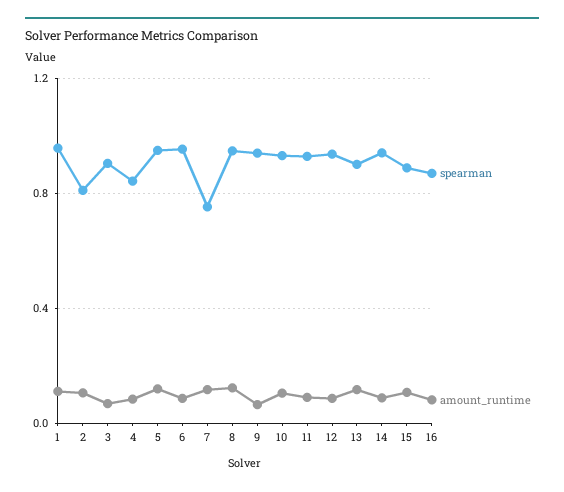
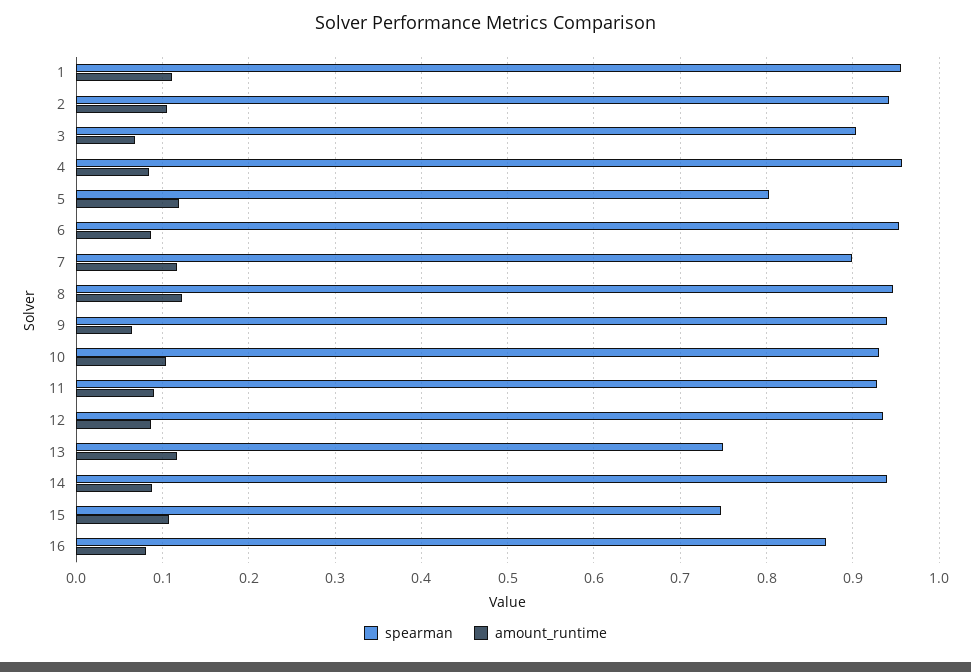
  {
    "spearman": {
      "1": 0.96,
-     "2": 0.8,
+     "2": 0.94,
      "3": 0.9,
-     "4": 0.85,
+     "4": 0.96,
-     "5": 0.95,
+     "5": 0.8,
      "6": 0.95,
-     "7": 0.75,
+     "7": 0.9,
      "8": 0.95,
      "9": 0.94,
      "10": 0.93,
      "11": 0.93,
      "12": 0.94,
-     "13": 0.9,
+     "13": 0.75,
      "14": 0.94,
-     "15": 0.9,
+     "15": 0.75,
      "16": 0.87
    },
    "amount_runtime": {
      "1": 0.11,
      "2": 0.11,
      "3": 0.07,
      "4": 0.08,
      "5": 0.12,
      "6": 0.09,
      "7": 0.12,
      "8": 0.12,
      "9": 0.06,
      "10": 0.1,
      "11": 0.09,
      "12": 0.09,
      "13": 0.12,
      "14": 0.09,
      "15": 0.11,
      "16": 0.08
    }
  }

